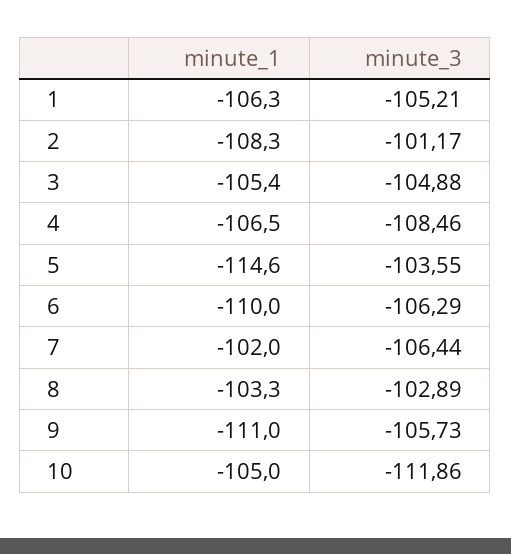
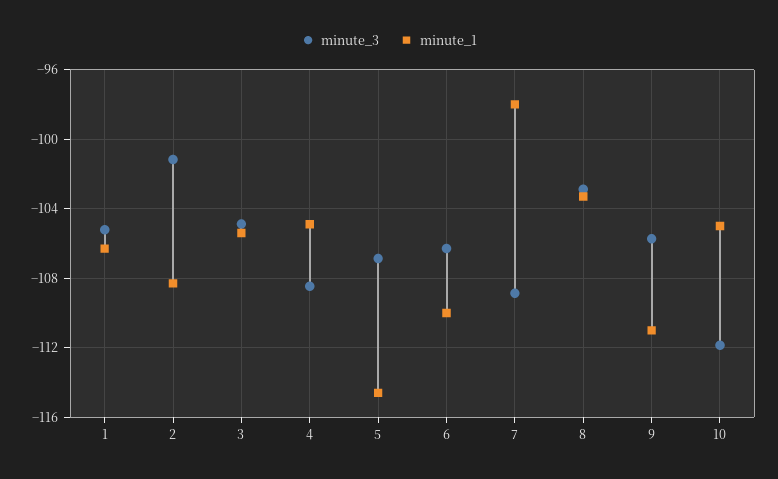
  {
    "minute_1": {
      "1": -106.3,
      "2": -108.3,
      "3": -105.4,
-     "4": -106.5,
+     "4": -105,
      "5": -114.6,
      "6": -110,
-     "7": -102,
+     "7": -98,
      "8": -103.3,
      "9": -111,
      "10": -105
    },
    "minute_3": {
      "1": -105.21,
      "2": -101.17,
      "3": -104.88,
      "4": -108.46,
-     "5": -103.55,
+     "5": -107,
      "6": -106.29,
-     "7": -106.44,
+     "7": -109,
      "8": -102.89,
      "9": -105.73,
      "10": -111.86
    }
  }

